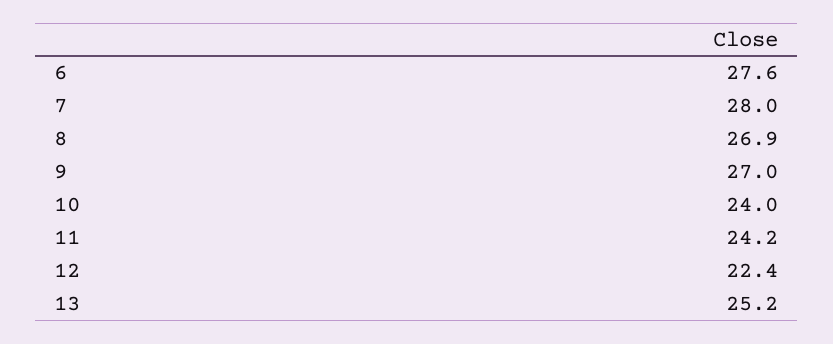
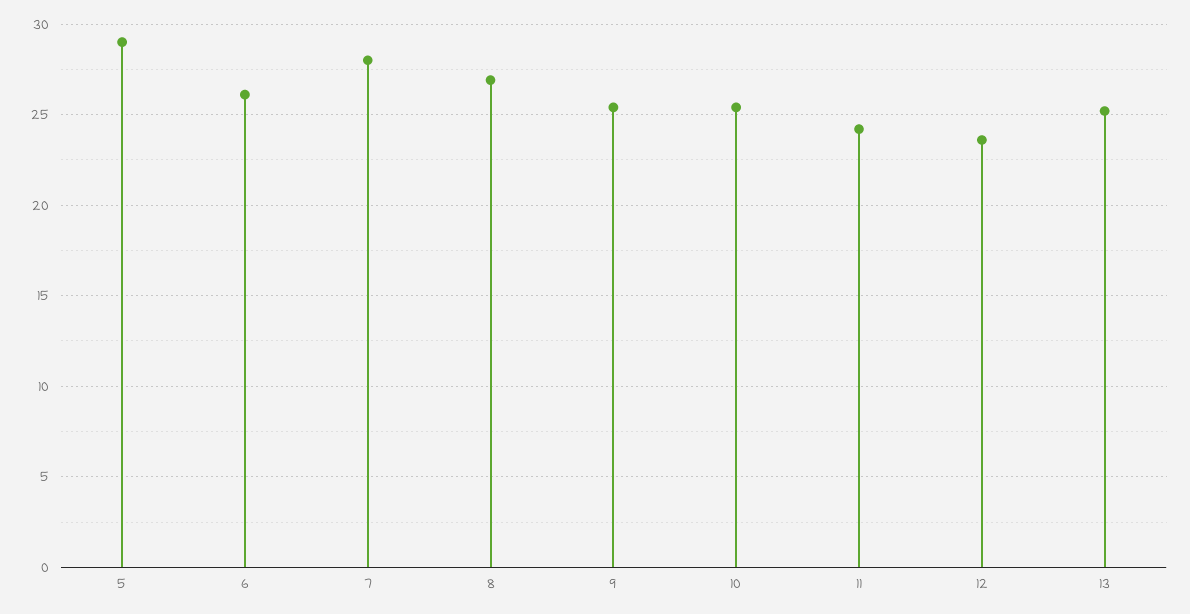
  {
-   "6": 27.6,
+   "6": 26,
    "7": 28,
    "8": 26.9,
-   "9": 27,
+   "9": 25.5,
-   "10": 24,
+   "10": 25.5,
    "11": 24.2,
-   "12": 22.4,
+   "12": 23.5,
-   "13": 25.2
+   "13": 25.2,
+   "5": 29
  }

